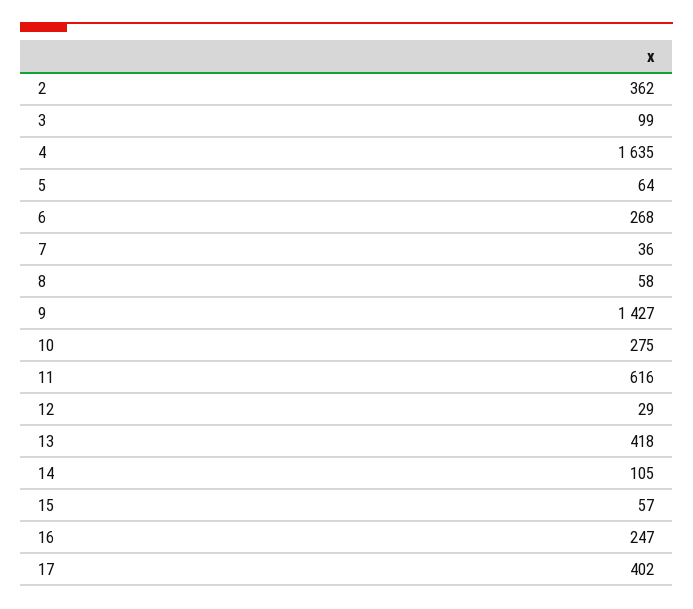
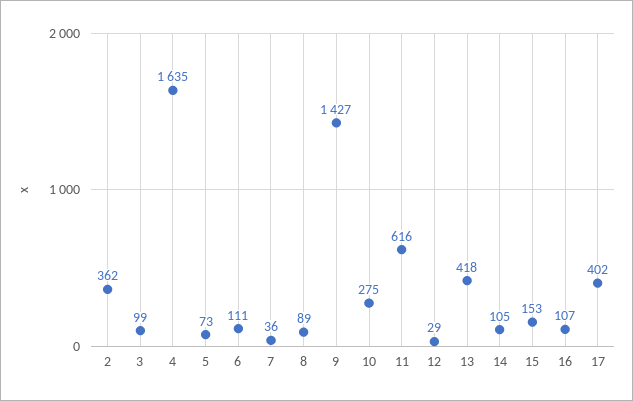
  {
    "2": 362,
    "3": 99,
    "4": 1635,
-   "5": 64,
+   "5": 73,
-   "6": 268,
+   "6": 111,
    "7": 36,
-   "8": 58,
+   "8": 89,
    "9": 1427,
    "10": 275,
    "11": 616,
    "12": 29,
    "13": 418,
    "14": 105,
-   "15": 57,
+   "15": 153,
-   "16": 247,
+   "16": 107,
    "17": 402
  }

